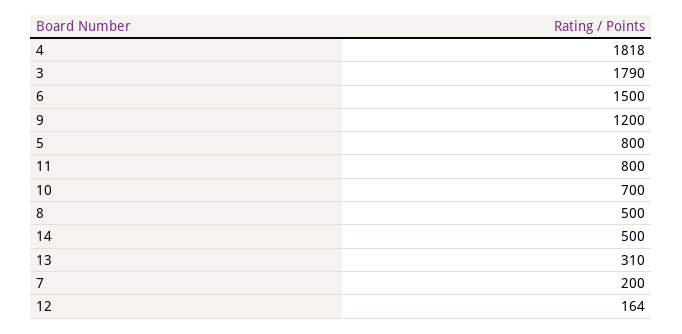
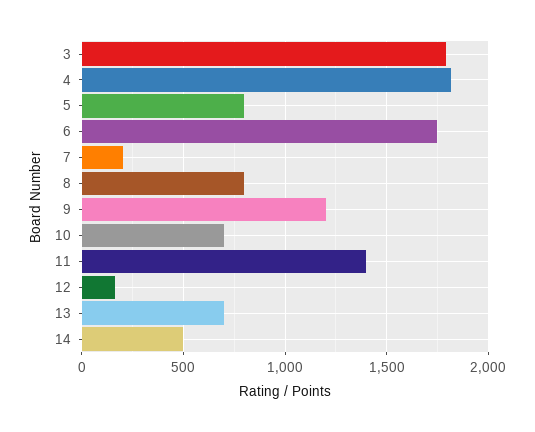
  {
    "4": 1818,
    "3": 1790,
-   "6": 1500,
+   "6": 1750,
    "9": 1200,
    "5": 800,
-   "11": 800,
+   "11": 1400,
    "10": 700,
-   "8": 500,
+   "8": 800,
    "14": 500,
-   "13": 310,
+   "13": 700,
    "7": 200,
    "12": 164
  }

